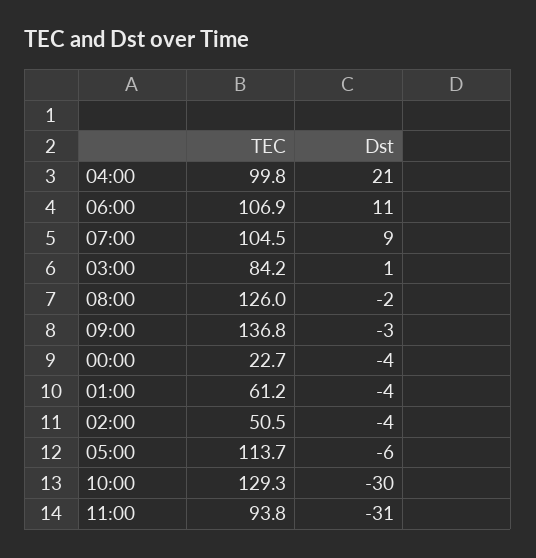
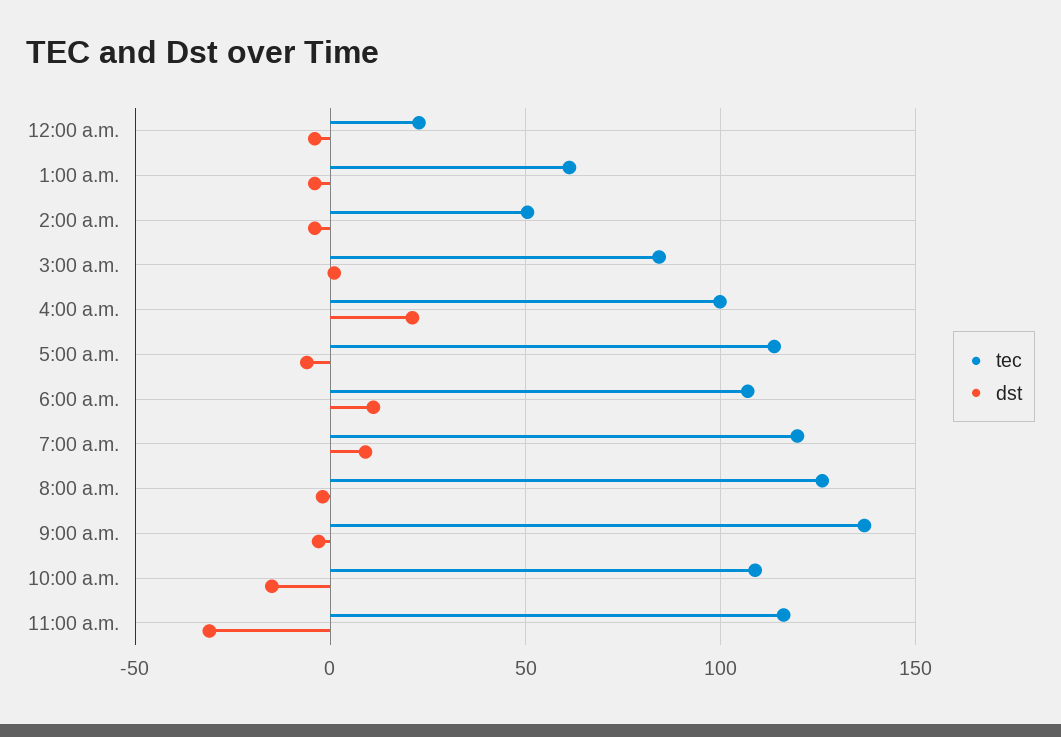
  {
    "TEC": {
      "04:00": 99.8,
      "06:00": 106.9,
-     "07:00": 104.5,
+     "07:00": 120,
      "03:00": 84.2,
      "08:00": 126,
      "09:00": 136.8,
      "00:00": 22.7,
      "01:00": 61.2,
      "02:00": 50.5,
      "05:00": 113.7,
-     "10:00": 129.3,
+     "10:00": 110,
-     "11:00": 93.8
+     "11:00": 115
    },
    "Dst": {
      "04:00": 21,
      "06:00": 11,
      "07:00": 9,
      "03:00": 1,
      "08:00": -2,
      "09:00": -3,
      "00:00": -4,
      "01:00": -4,
      "02:00": -4,
      "05:00": -6,
-     "10:00": -30,
+     "10:00": -15,
      "11:00": -31
    }
  }

